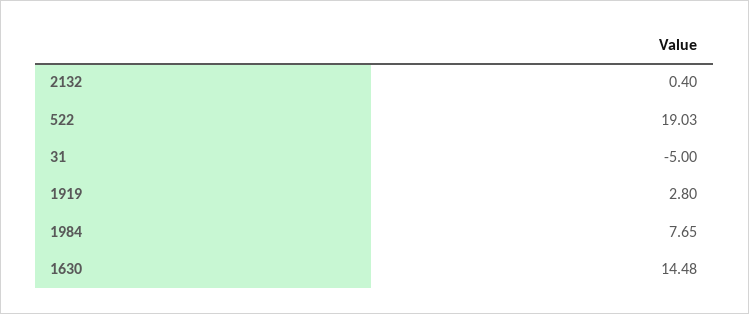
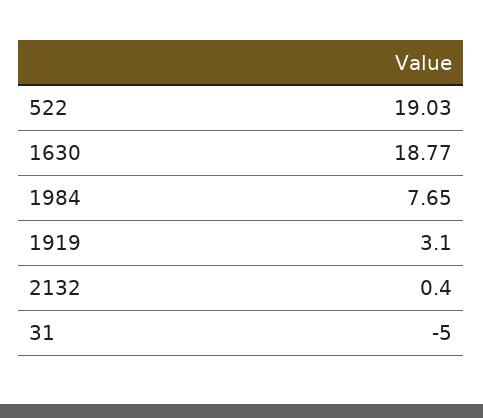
  {
    "2132": 0.4,
    "522": 19.03,
    "31": -5,
-   "1919": 2.8,
+   "1919": 3.1,
    "1984": 7.65,
-   "1630": 14.48
+   "1630": 18.77
  }

